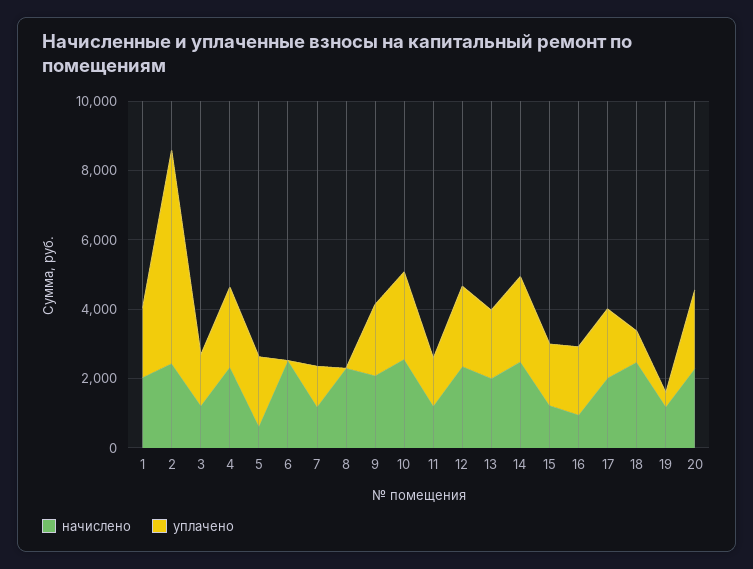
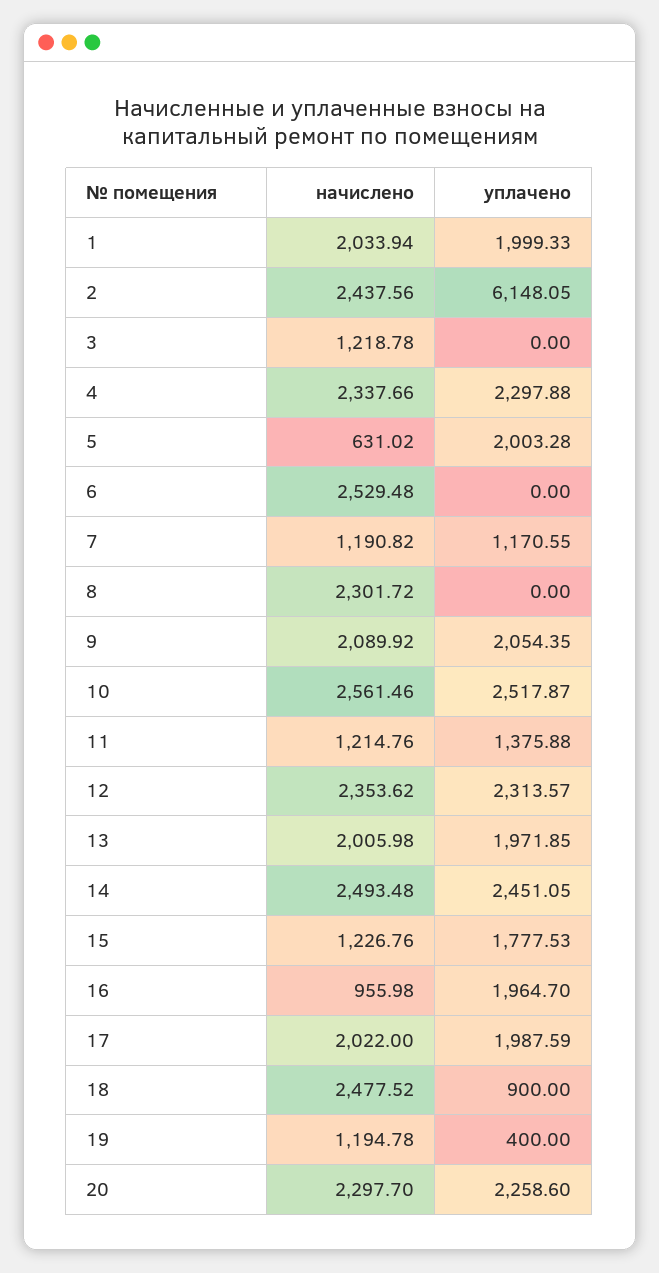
  {
    "начислено": {
      "1": 2033.94,
      "2": 2437.56,
      "3": 1218.78,
      "4": 2337.66,
      "5": 631.02,
      "6": 2529.48,
      "7": 1190.82,
      "8": 2301.72,
      "9": 2089.92,
      "10": 2561.46,
      "11": 1214.76,
      "12": 2353.62,
      "13": 2005.98,
      "14": 2493.48,
      "15": 1226.76,
      "16": 955.98,
      "17": 2022,
      "18": 2477.52,
      "19": 1194.78,
      "20": 2297.7
    },
    "уплачено": {
      "1": 1999.33,
      "2": 6148.05,
-     "3": 1500,
+     "3": 0,
      "4": 2297.88,
      "5": 2003.28,
      "6": 0,
      "7": 1170.55,
      "8": 0,
      "9": 2054.35,
      "10": 2517.87,
      "11": 1375.88,
      "12": 2313.57,
      "13": 1971.85,
      "14": 2451.05,
      "15": 1777.53,
      "16": 1964.7,
      "17": 1987.59,
      "18": 900,
      "19": 400,
      "20": 2258.6
    }
  }

